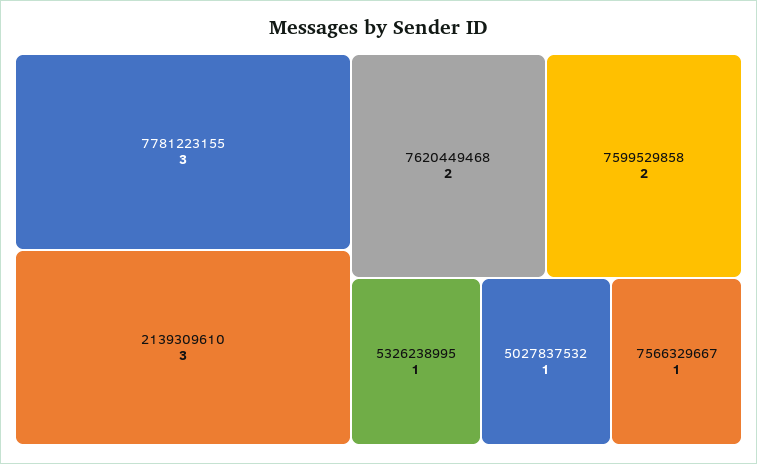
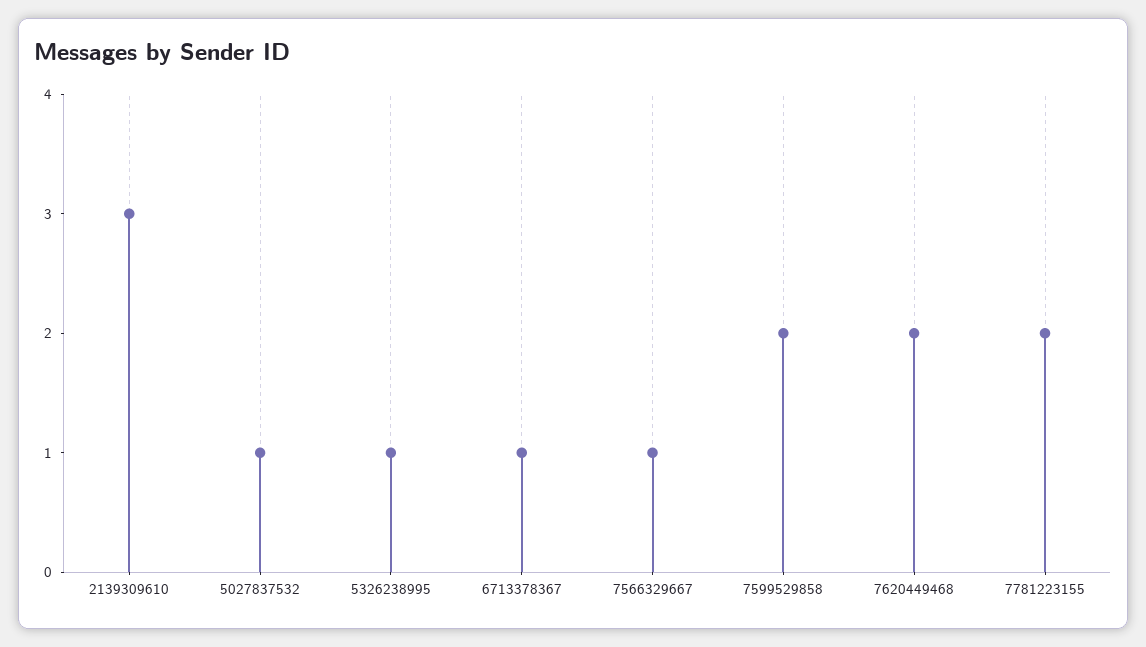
  {
-   "7781223155": 3,
+   "7781223155": 2,
    "2139309610": 3,
    "7620449468": 2,
    "7599529858": 2,
    "5326238995": 1,
    "5027837532": 1,
-   "7566329667": 1
+   "7566329667": 1,
+   "6713378367": 1
  }

